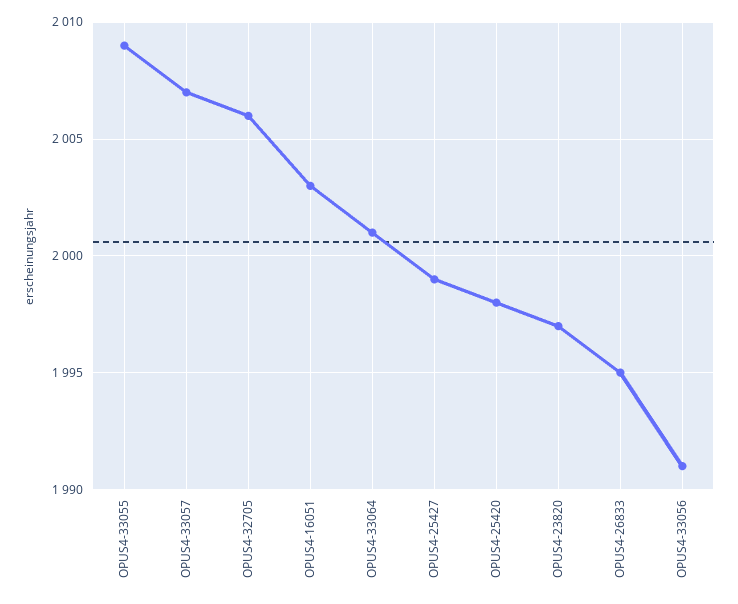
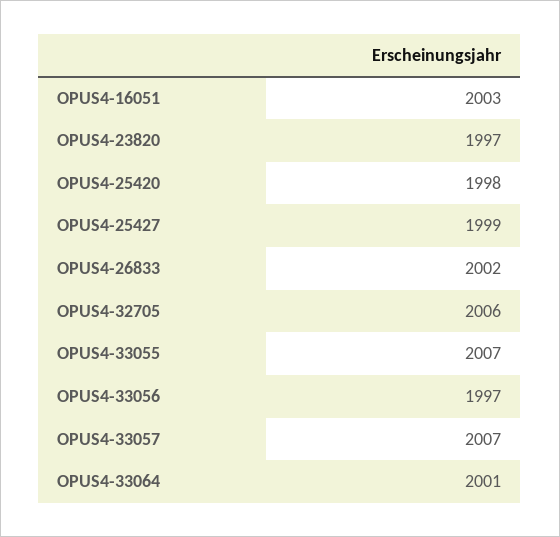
  {
-   "OPUS4-33055": 2009,
+   "OPUS4-33055": 2007,
    "OPUS4-33057": 2007,
    "OPUS4-32705": 2006,
    "OPUS4-16051": 2003,
    "OPUS4-33064": 2001,
    "OPUS4-25427": 1999,
    "OPUS4-25420": 1998,
    "OPUS4-23820": 1997,
-   "OPUS4-26833": 1995,
+   "OPUS4-26833": 2002,
-   "OPUS4-33056": 1991
+   "OPUS4-33056": 1997
  }

